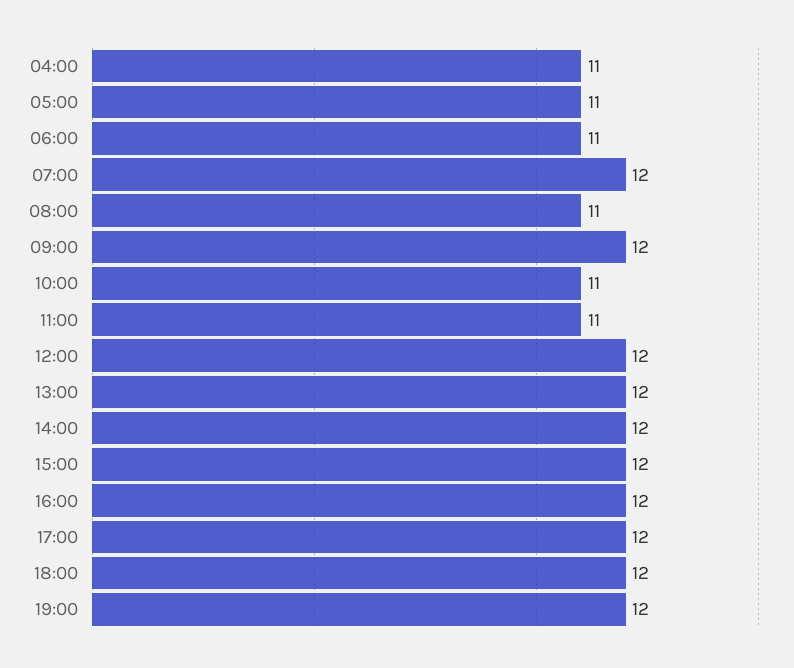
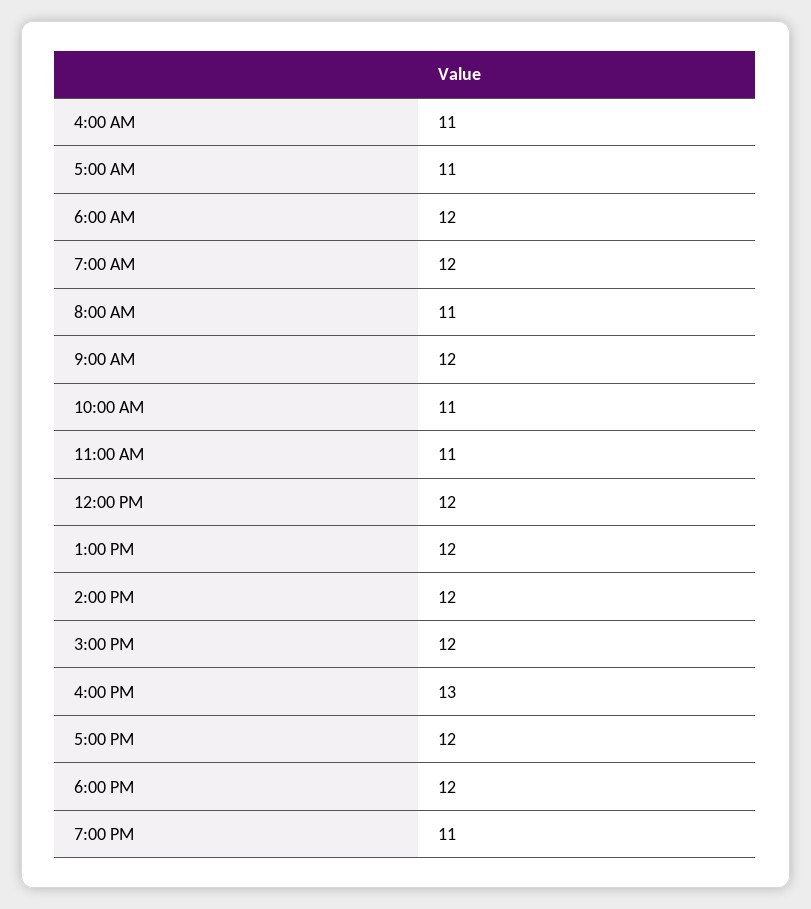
  {
    "04:00": 11,
    "05:00": 11,
-   "06:00": 11,
+   "06:00": 12,
    "07:00": 12,
    "08:00": 11,
    "09:00": 12,
    "10:00": 11,
    "11:00": 11,
    "12:00": 12,
    "13:00": 12,
    "14:00": 12,
    "15:00": 12,
-   "16:00": 12,
+   "16:00": 13,
    "17:00": 12,
    "18:00": 12,
-   "19:00": 12
+   "19:00": 11
  }

